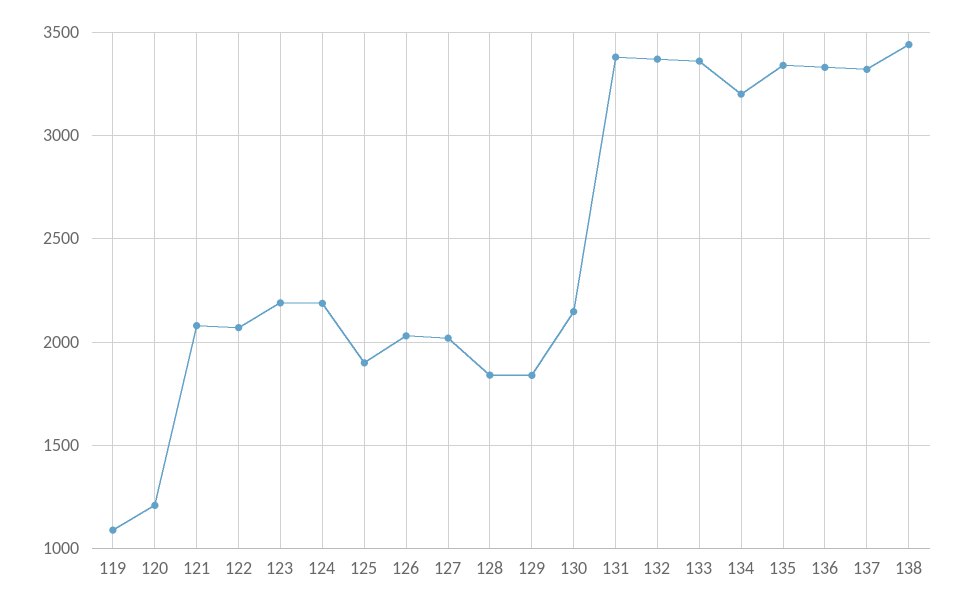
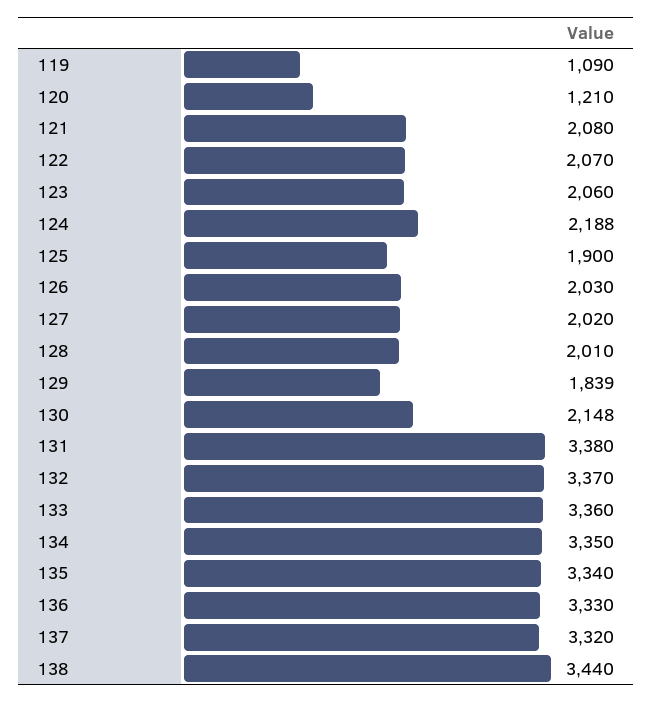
  {
    "119": 1090,
    "120": 1210,
    "121": 2080,
    "122": 2070,
-   "123": 2200,
+   "123": 2060,
    "124": 2188,
    "125": 1900,
    "126": 2030,
    "127": 2020,
-   "128": 1850,
+   "128": 2010,
    "129": 1839,
    "130": 2148,
    "131": 3380,
    "132": 3370,
    "133": 3360,
-   "134": 3200,
+   "134": 3350,
    "135": 3340,
    "136": 3330,
    "137": 3320,
    "138": 3440
  }

